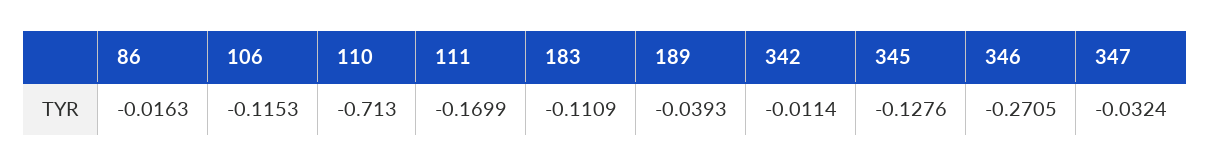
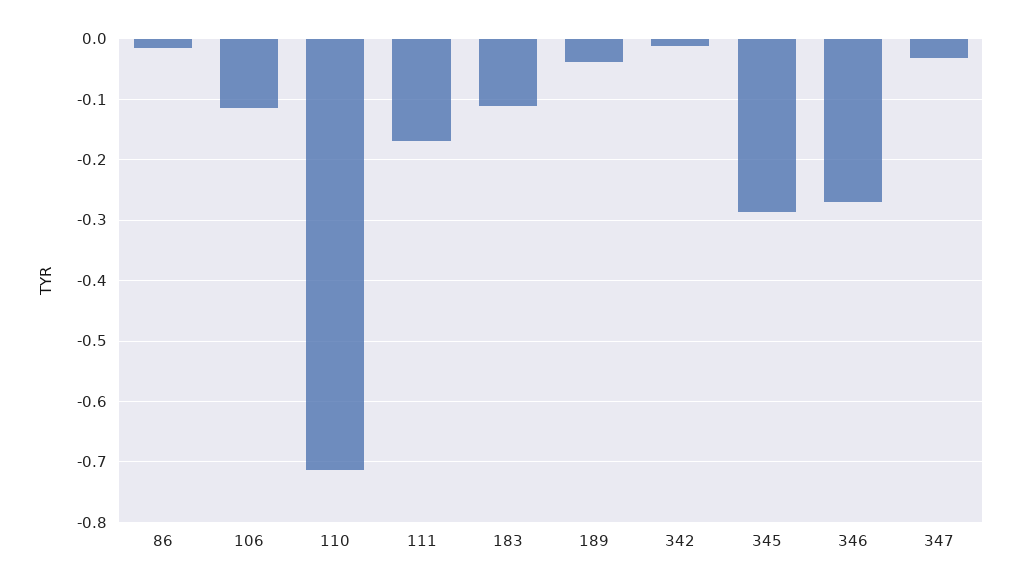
  {
    "86": -0.0163,
    "106": -0.1153,
    "110": -0.713,
    "111": -0.1699,
    "183": -0.1109,
    "189": -0.0393,
    "342": -0.0114,
-   "345": -0.1276,
+   "345": -0.29,
    "346": -0.2705,
    "347": -0.0324
  }

